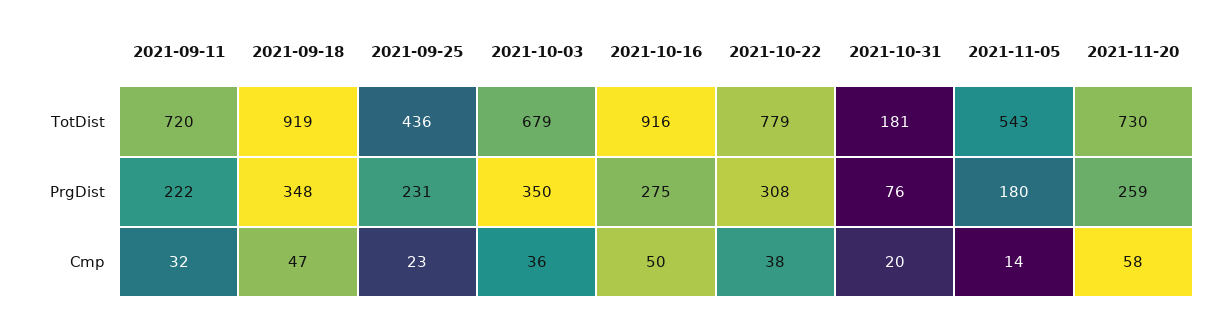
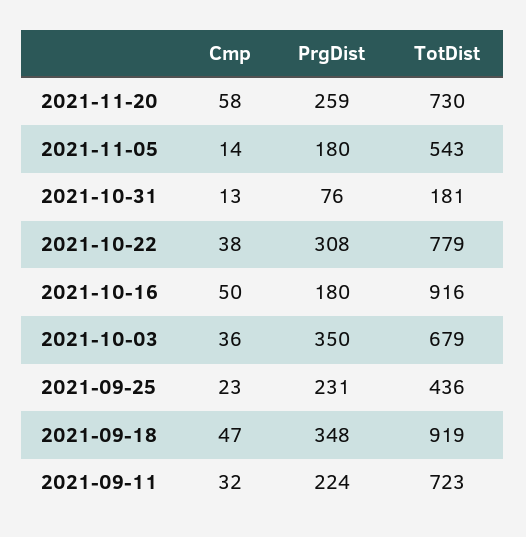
  {
    "2021-09-11": {
-     "TotDist": 720,
+     "TotDist": 723,
-     "PrgDist": 222,
+     "PrgDist": 224,
      "Cmp": 32
    },
    "2021-09-18": {
      "TotDist": 919,
      "PrgDist": 348,
      "Cmp": 47
    },
    "2021-09-25": {
      "TotDist": 436,
      "PrgDist": 231,
      "Cmp": 23
    },
    "2021-10-03": {
      "TotDist": 679,
      "PrgDist": 350,
      "Cmp": 36
    },
    "2021-10-16": {
      "TotDist": 916,
-     "PrgDist": 275,
+     "PrgDist": 180,
      "Cmp": 50
    },
    "2021-10-22": {
      "TotDist": 779,
      "PrgDist": 308,
      "Cmp": 38
    },
    "2021-10-31": {
      "TotDist": 181,
      "PrgDist": 76,
-     "Cmp": 20
+     "Cmp": 13
    },
    "2021-11-05": {
      "TotDist": 543,
      "PrgDist": 180,
      "Cmp": 14
    },
    "2021-11-20": {
      "TotDist": 730,
      "PrgDist": 259,
      "Cmp": 58
    }
  }

